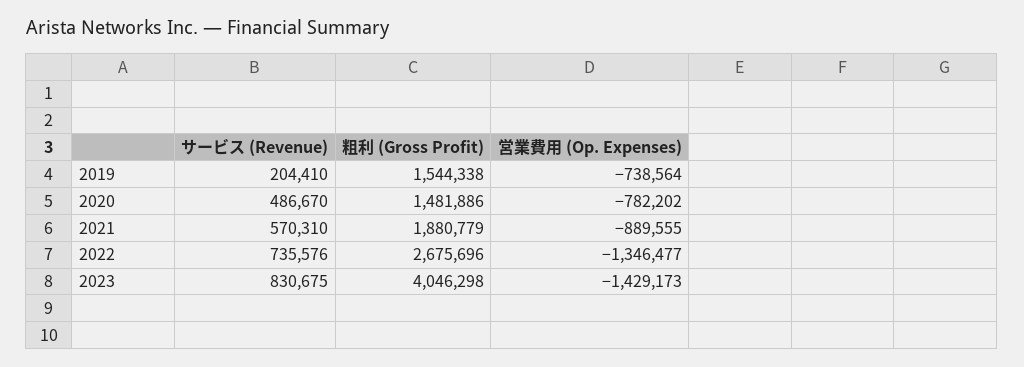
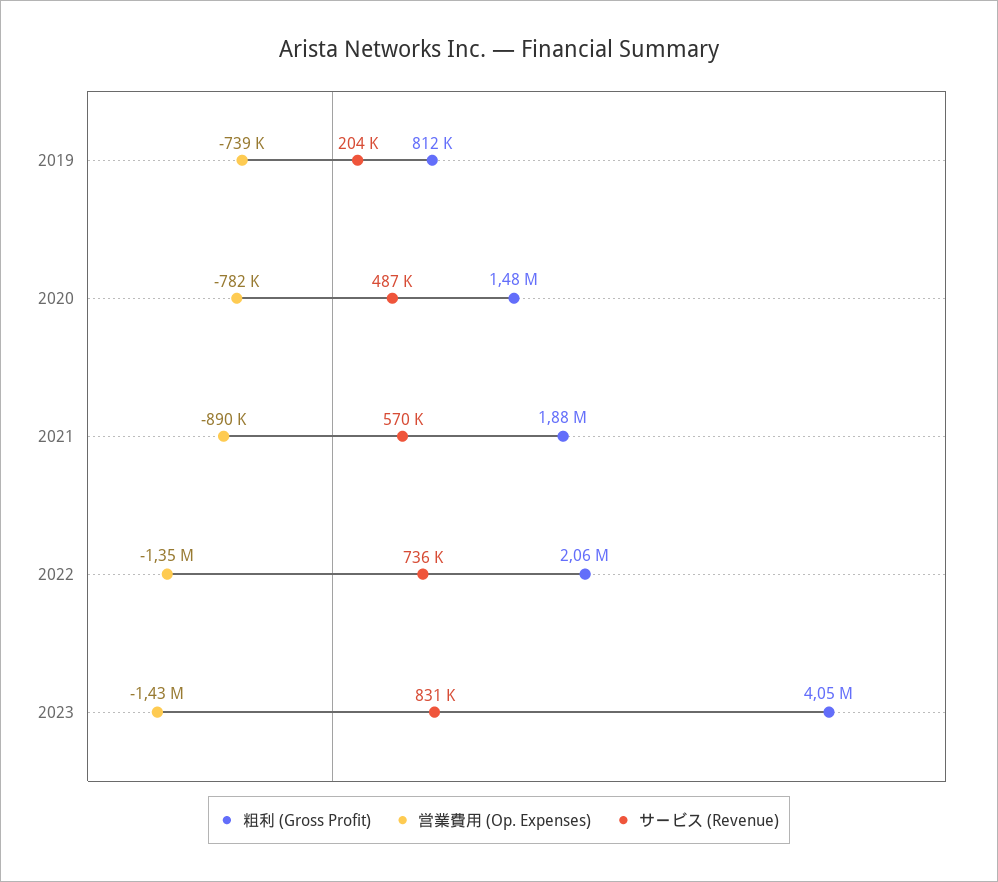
  {
    "サービス (Revenue)": {
      "2019": 204410,
      "2020": 486670,
      "2021": 570310,
      "2022": 735576,
      "2023": 830675
    },
    "粗利 (Gross Profit)": {
-     "2019": 1544338,
+     "2019": 812000,
      "2020": 1481886,
      "2021": 1880779,
-     "2022": 2675696,
+     "2022": 2060000,
      "2023": 4046298
    },
    "営業費用 (Op. Expenses)": {
      "2019": -738564,
      "2020": -782202,
      "2021": -889555,
      "2022": -1346477,
      "2023": -1429173
    }
  }

